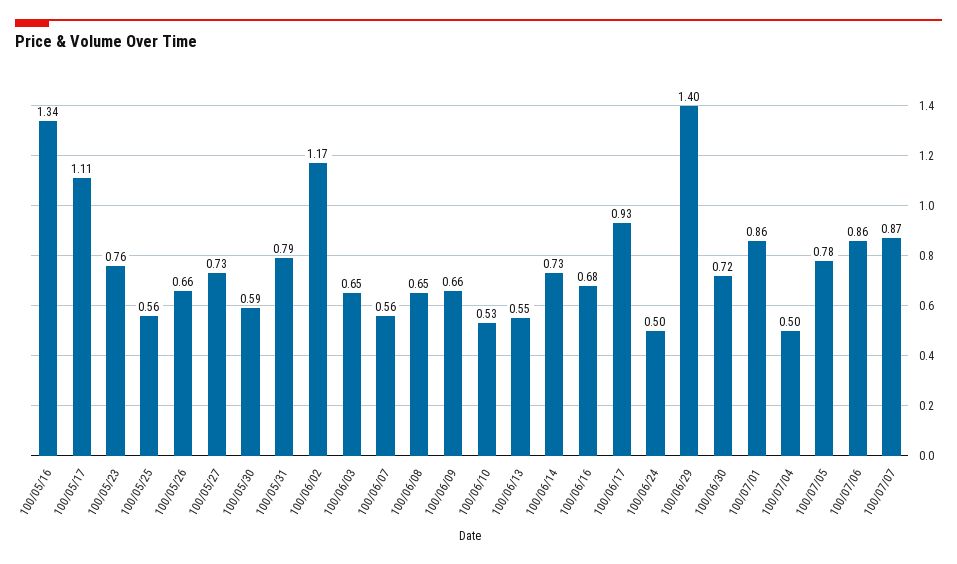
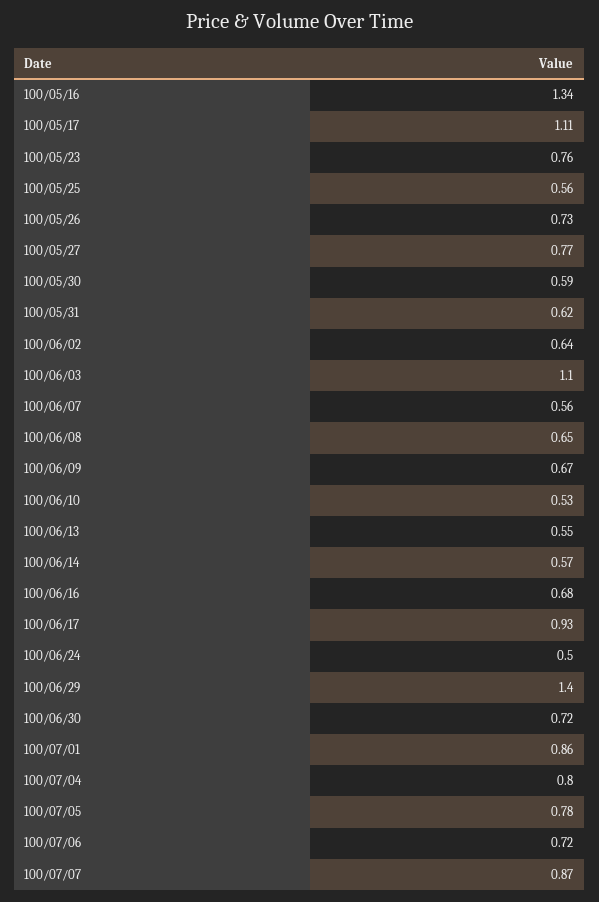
  {
    "100/05/16": 1.34,
    "100/05/17": 1.11,
    "100/05/23": 0.76,
    "100/05/25": 0.56,
-   "100/05/26": 0.66,
+   "100/05/26": 0.73,
-   "100/05/27": 0.73,
+   "100/05/27": 0.77,
    "100/05/30": 0.59,
-   "100/05/31": 0.79,
+   "100/05/31": 0.62,
-   "100/06/02": 1.17,
+   "100/06/02": 0.64,
-   "100/06/03": 0.65,
+   "100/06/03": 1.1,
    "100/06/07": 0.56,
    "100/06/08": 0.65,
-   "100/06/09": 0.66,
+   "100/06/09": 0.67,
    "100/06/10": 0.53,
    "100/06/13": 0.55,
-   "100/06/14": 0.73,
+   "100/06/14": 0.57,
    "100/06/16": 0.68,
    "100/06/17": 0.93,
    "100/06/24": 0.5,
    "100/06/29": 1.4,
    "100/06/30": 0.72,
    "100/07/01": 0.86,
-   "100/07/04": 0.5,
+   "100/07/04": 0.8,
    "100/07/05": 0.78,
-   "100/07/06": 0.86,
+   "100/07/06": 0.72,
    "100/07/07": 0.87
  }

